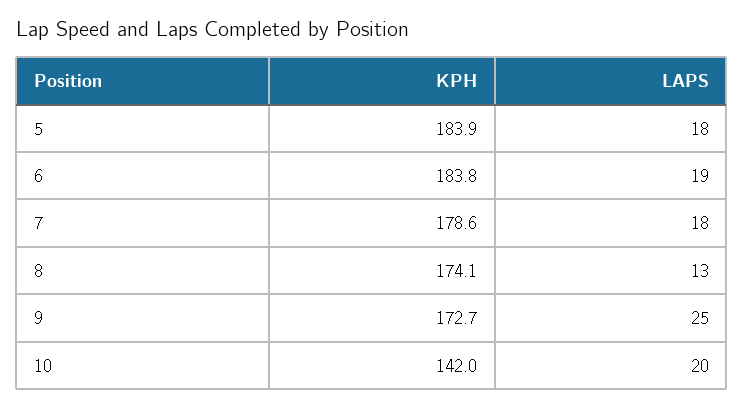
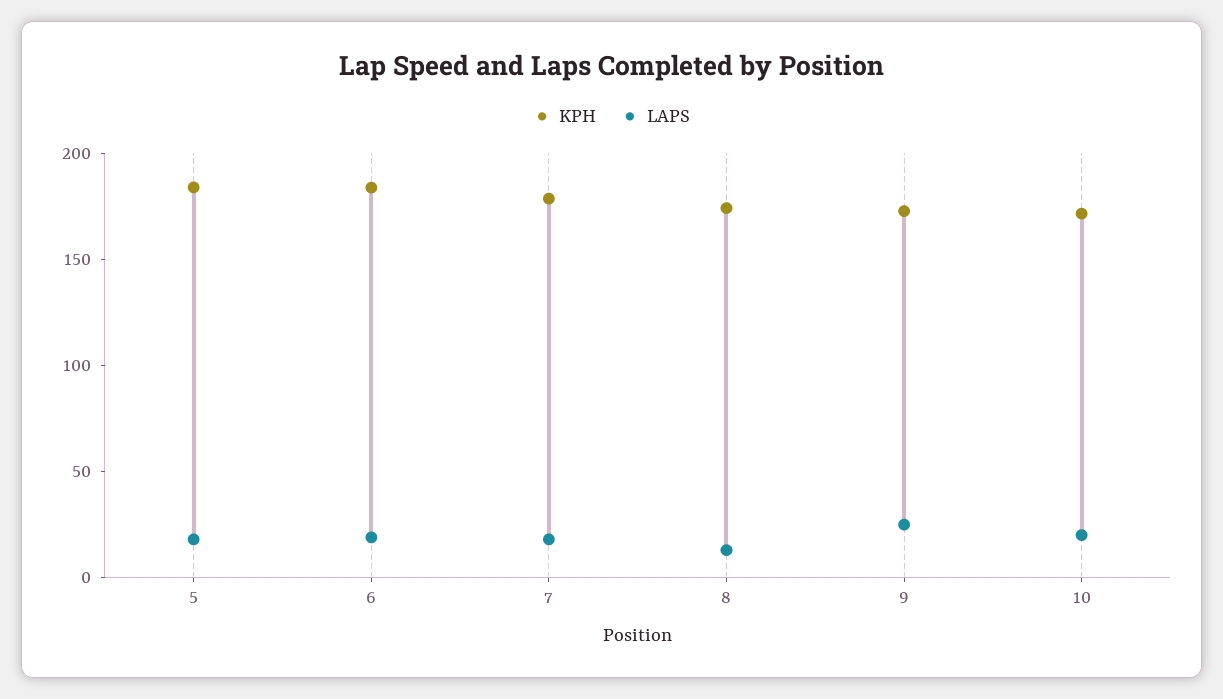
  {
    "KPH": {
      "5": 183.9,
      "6": 183.8,
      "7": 178.6,
      "8": 174.1,
      "9": 172.7,
-     "10": 142
+     "10": 170
    },
    "LAPS": {
      "5": 18,
      "6": 19,
      "7": 18,
      "8": 13,
      "9": 25,
      "10": 20
    }
  }

